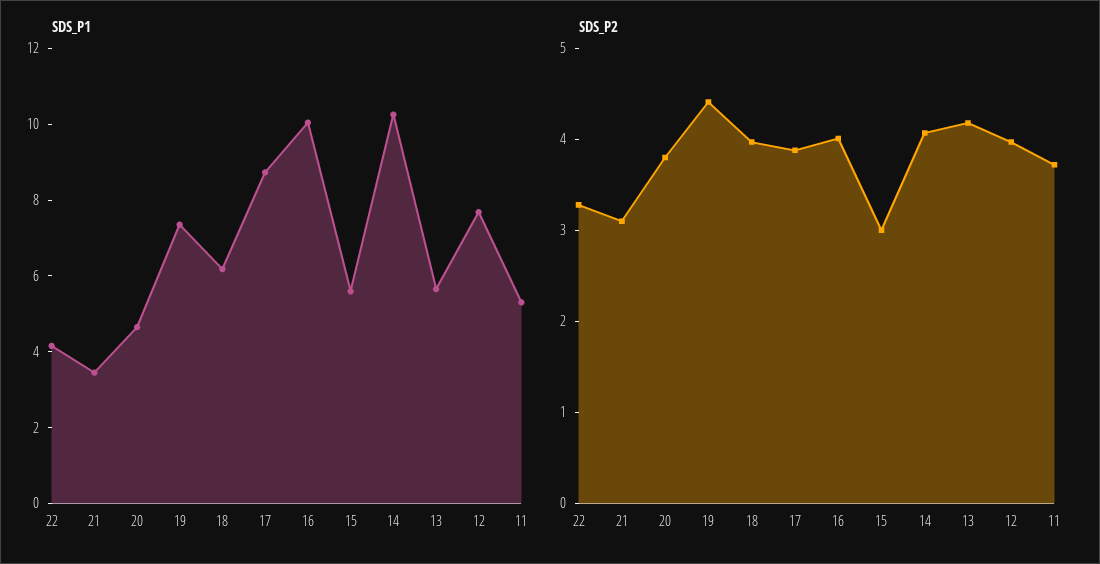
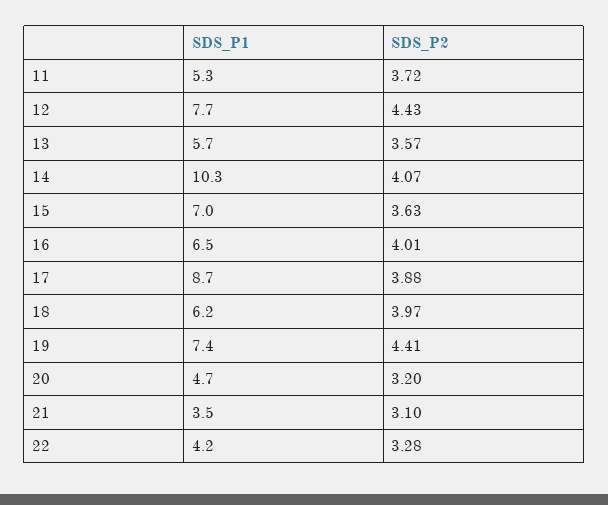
  {
    "SDS_P1": {
      "22": 4.2,
      "21": 3.5,
      "20": 4.7,
      "19": 7.4,
      "18": 6.2,
      "17": 8.7,
-     "16": 10,
+     "16": 6.5,
-     "15": 5.5,
+     "15": 7,
      "14": 10.3,
      "13": 5.7,
      "12": 7.7,
      "11": 5.3
    },
    "SDS_P2": {
      "22": 3.28,
      "21": 3.1,
-     "20": 3.8,
+     "20": 3.2,
      "19": 4.41,
      "18": 3.97,
      "17": 3.88,
      "16": 4.01,
-     "15": 3,
+     "15": 3.63,
      "14": 4.07,
-     "13": 4.2,
+     "13": 3.57,
-     "12": 4,
+     "12": 4.43,
      "11": 3.72
    }
  }

